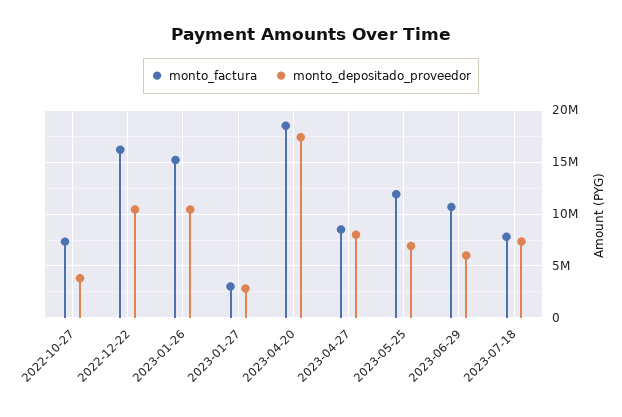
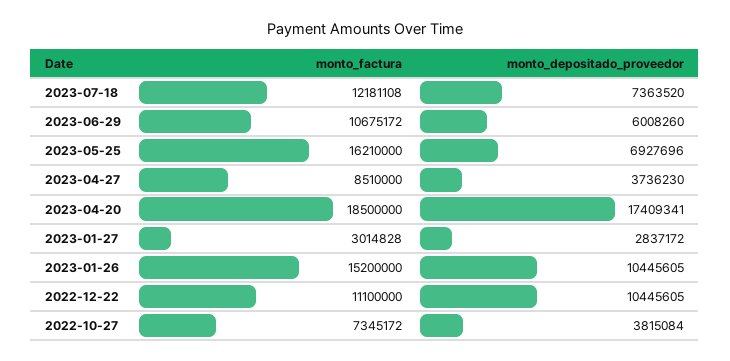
  {
    "monto_factura": {
      "2022-10-27": 7345172,
-     "2022-12-22": 16000000,
+     "2022-12-22": 11100000,
      "2023-01-26": 15200000,
      "2023-01-27": 3014828,
      "2023-04-20": 18500000,
      "2023-04-27": 8510000,
-     "2023-05-25": 12000000,
+     "2023-05-25": 16210000,
      "2023-06-29": 10675172,
-     "2023-07-18": 8000000
+     "2023-07-18": 12181108
    },
    "monto_depositado_proveedor": {
      "2022-10-27": 3815084,
      "2022-12-22": 10445605,
      "2023-01-26": 10445605,
      "2023-01-27": 2837172,
      "2023-04-20": 17409341,
-     "2023-04-27": 8000000,
+     "2023-04-27": 3736230,
      "2023-05-25": 6927696,
      "2023-06-29": 6008260,
      "2023-07-18": 7363520
    }
  }

